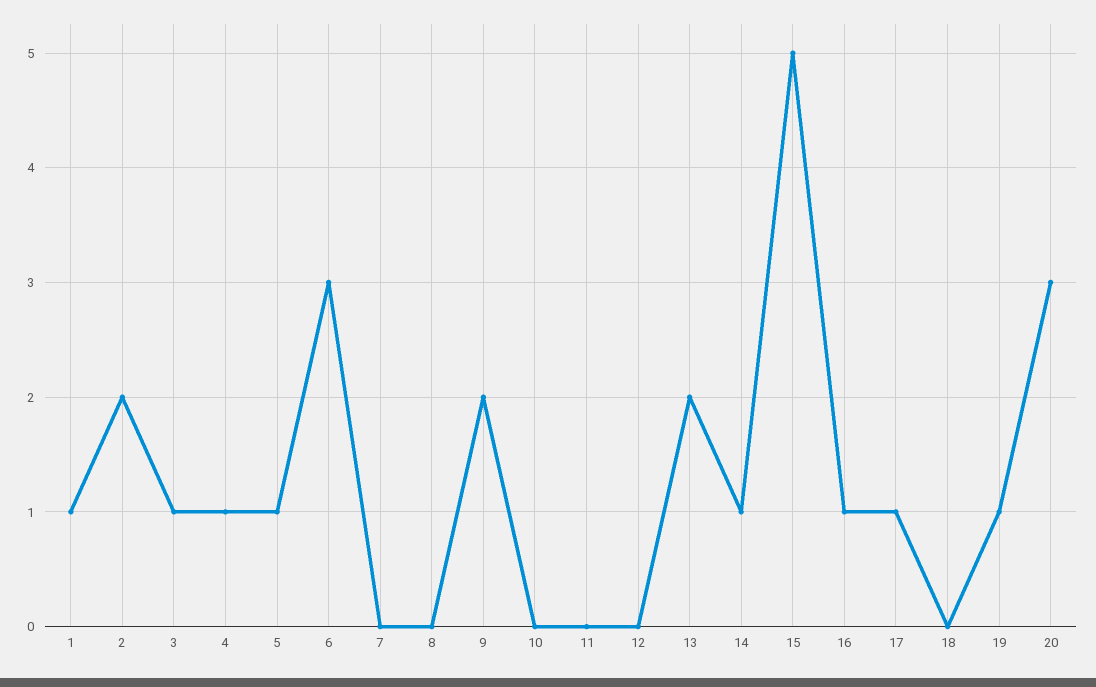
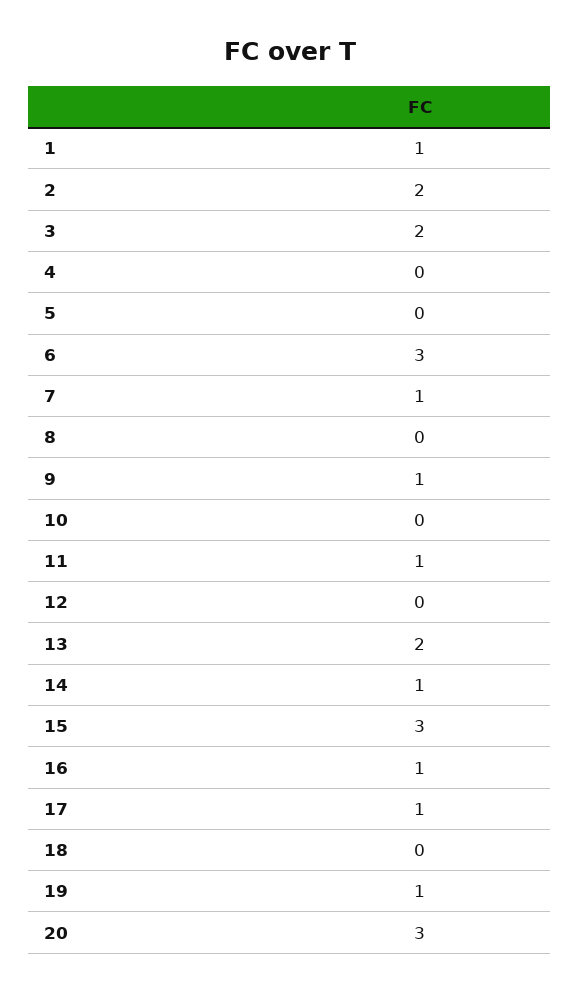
  {
    "1": 1,
    "2": 2,
-   "3": 1,
+   "3": 2,
-   "4": 1,
+   "4": 0,
-   "5": 1,
+   "5": 0,
    "6": 3,
-   "7": 0,
+   "7": 1,
    "8": 0,
-   "9": 2,
+   "9": 1,
    "10": 0,
-   "11": 0,
+   "11": 1,
    "12": 0,
    "13": 2,
    "14": 1,
-   "15": 5,
+   "15": 3,
    "16": 1,
    "17": 1,
    "18": 0,
    "19": 1,
    "20": 3
  }

